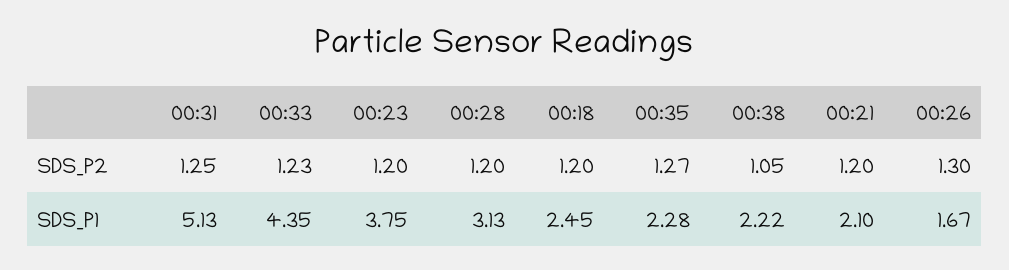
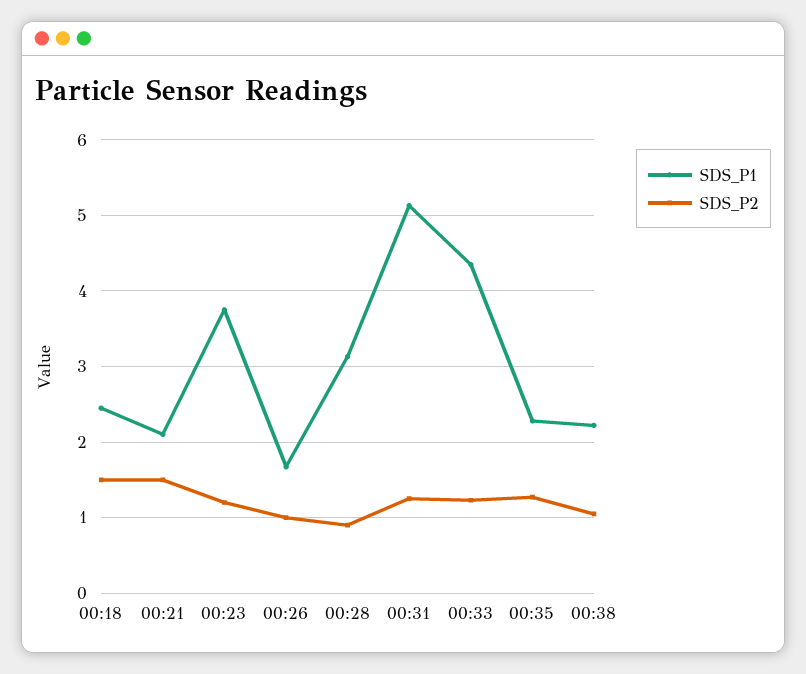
  {
    "SDS_P2": {
      "00:31": 1.25,
      "00:33": 1.23,
      "00:23": 1.2,
-     "00:28": 1.2,
+     "00:28": 0.9,
-     "00:18": 1.2,
+     "00:18": 1.5,
      "00:35": 1.27,
      "00:38": 1.05,
-     "00:21": 1.2,
+     "00:21": 1.5,
-     "00:26": 1.3
+     "00:26": 1
    },
    "SDS_P1": {
      "00:31": 5.13,
      "00:33": 4.35,
      "00:23": 3.75,
      "00:28": 3.13,
      "00:18": 2.45,
      "00:35": 2.28,
      "00:38": 2.22,
      "00:21": 2.1,
      "00:26": 1.67
    }
  }

